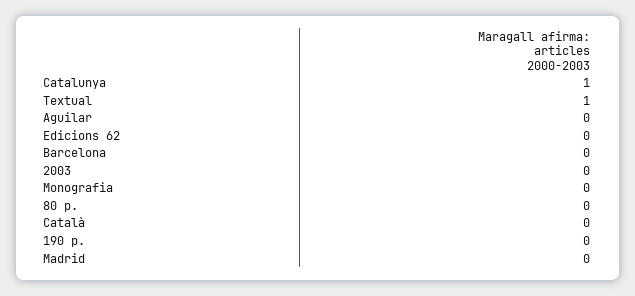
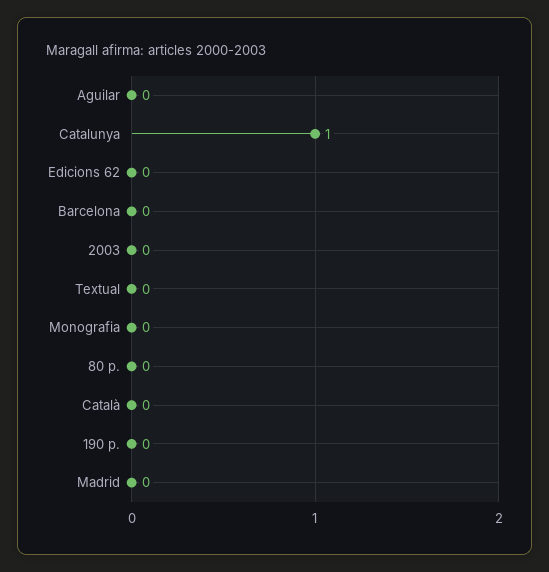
  {
    "Catalunya": 1,
-   "Textual": 1,
+   "Textual": 0,
    "Aguilar": 0,
    "Edicions 62": 0,
    "Barcelona": 0,
    "2003": 0,
    "Monografia": 0,
    "80 p.": 0,
    "Català": 0,
    "190 p.": 0,
    "Madrid": 0
  }

